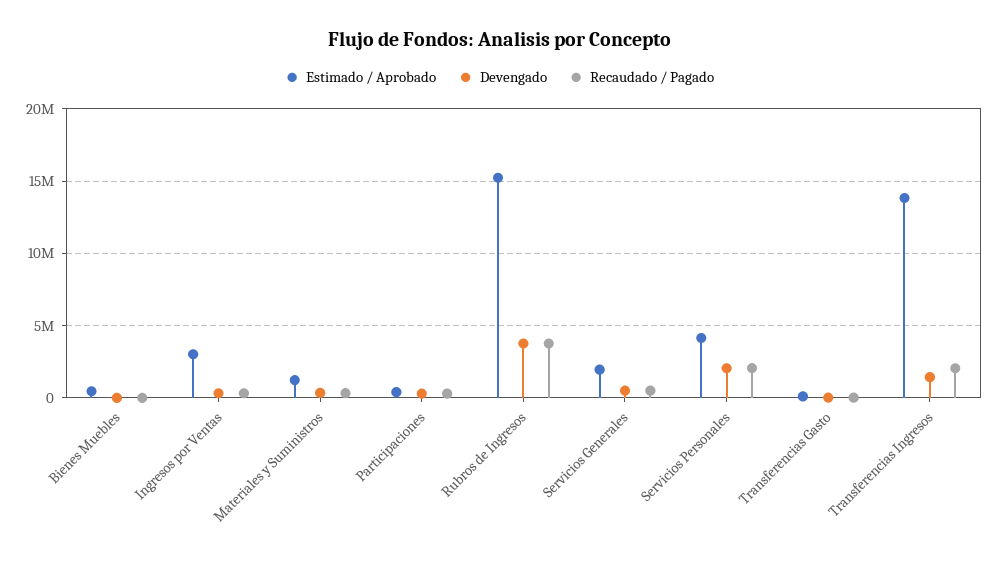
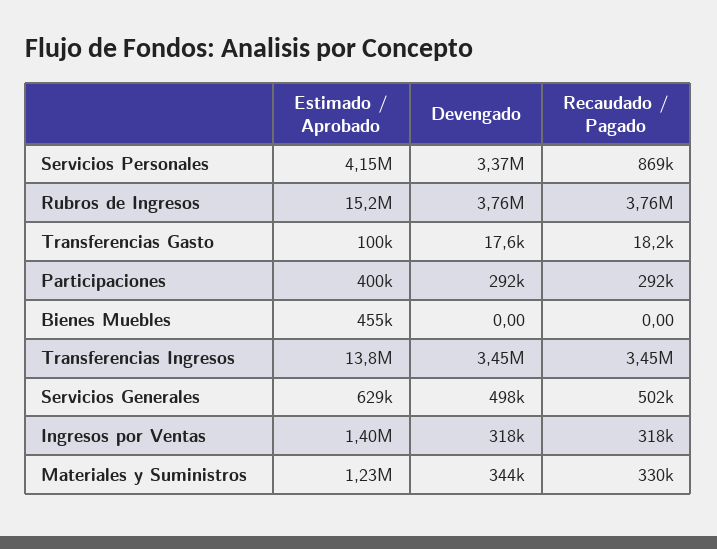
  {
    "Estimado / Aprobado": {
      "Bienes Muebles": 455000,
-     "Ingresos por Ventas": 3000000,
+     "Ingresos por Ventas": 1400000,
      "Materiales y Suministros": 1230000,
      "Participaciones": 400000,
      "Rubros de Ingresos": 15200000,
-     "Servicios Generales": 2000000,
+     "Servicios Generales": 629000,
      "Servicios Personales": 4150000,
      "Transferencias Gasto": 100000,
      "Transferencias Ingresos": 13800000
    },
    "Devengado": {
      "Bienes Muebles": 0,
      "Ingresos por Ventas": 318000,
      "Materiales y Suministros": 344000,
      "Participaciones": 292000,
      "Rubros de Ingresos": 3760000,
      "Servicios Generales": 498000,
-     "Servicios Personales": 2000000,
+     "Servicios Personales": 3370000,
      "Transferencias Gasto": 17600,
-     "Transferencias Ingresos": 1500000
+     "Transferencias Ingresos": 3450000
    },
    "Recaudado / Pagado": {
      "Bienes Muebles": 0,
      "Ingresos por Ventas": 318000,
      "Materiales y Suministros": 330000,
      "Participaciones": 292000,
      "Rubros de Ingresos": 3760000,
      "Servicios Generales": 502000,
-     "Servicios Personales": 2000000,
+     "Servicios Personales": 869000,
      "Transferencias Gasto": 18200,
-     "Transferencias Ingresos": 2000000
+     "Transferencias Ingresos": 3450000
    }
  }

